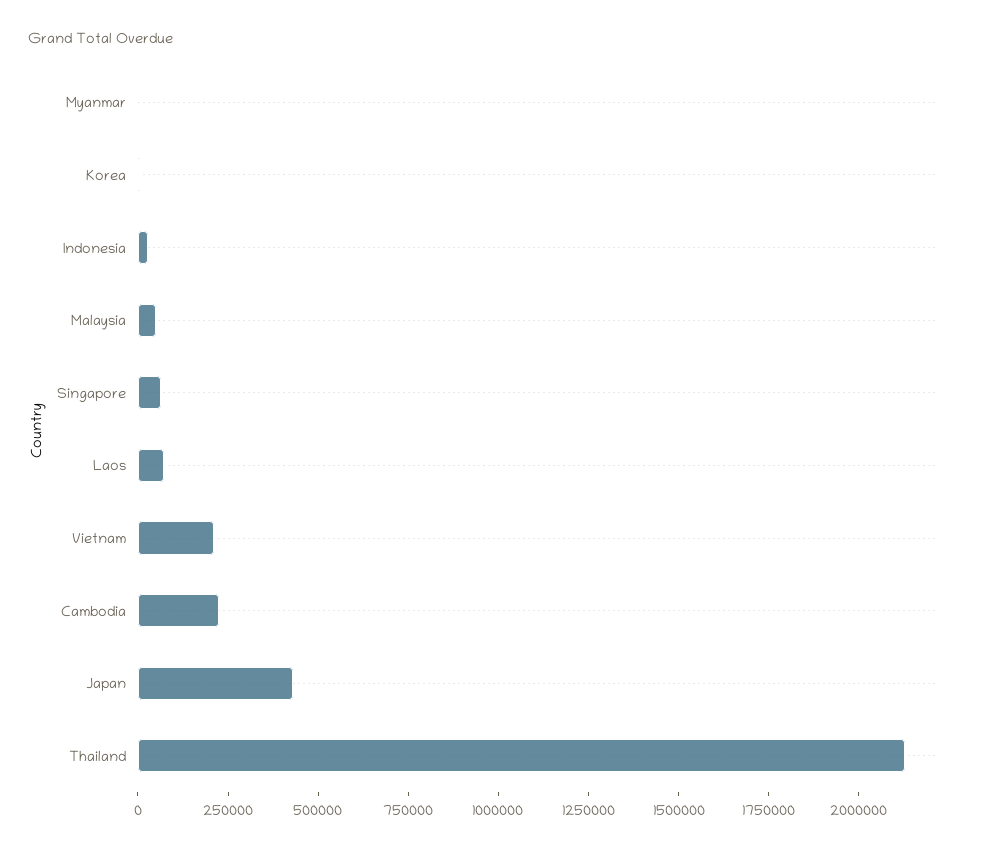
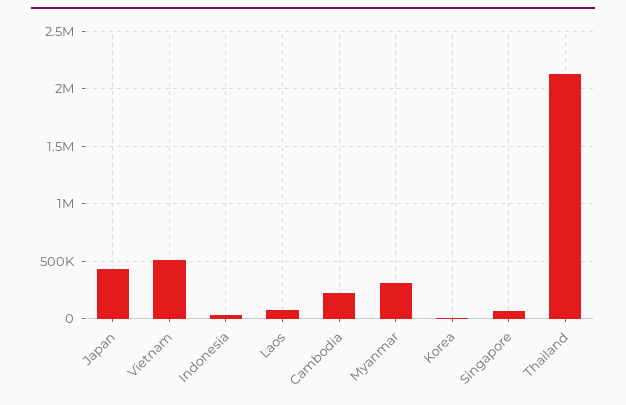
  {
-   "Myanmar": 0,
+   "Myanmar": 300000,
    "Korea": 0,
    "Indonesia": 50000,
-   "Malaysia": 50000,
    "Singapore": 50000,
    "Laos": 50000,
-   "Vietnam": 200000,
+   "Vietnam": 500000,
    "Cambodia": 200000,
    "Japan": 450000,
    "Thailand": 2150000
  }

